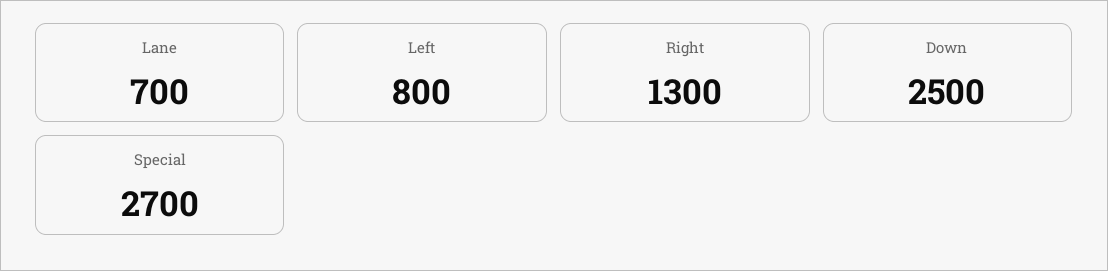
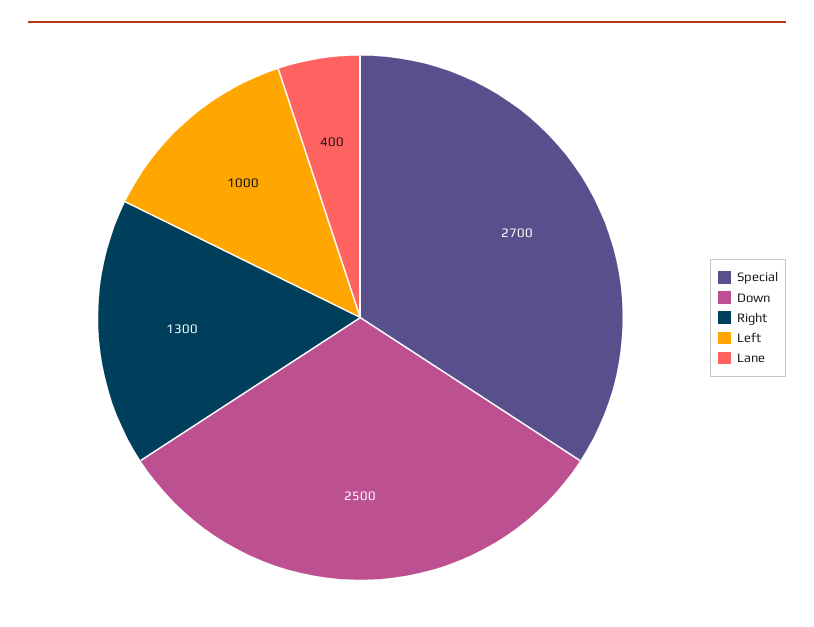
  {
-   "Lane": 700,
+   "Lane": 400,
-   "Left": 800,
+   "Left": 1000,
    "Right": 1300,
    "Down": 2500,
    "Special": 2700
  }

